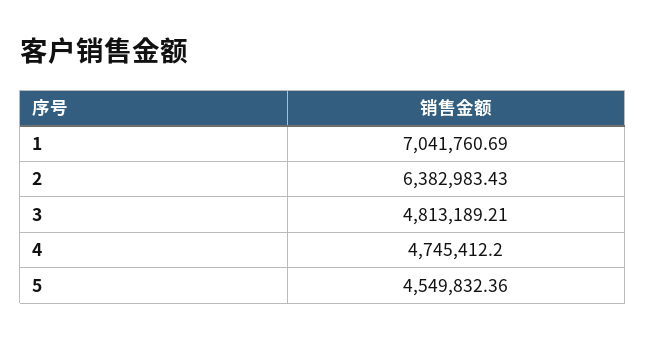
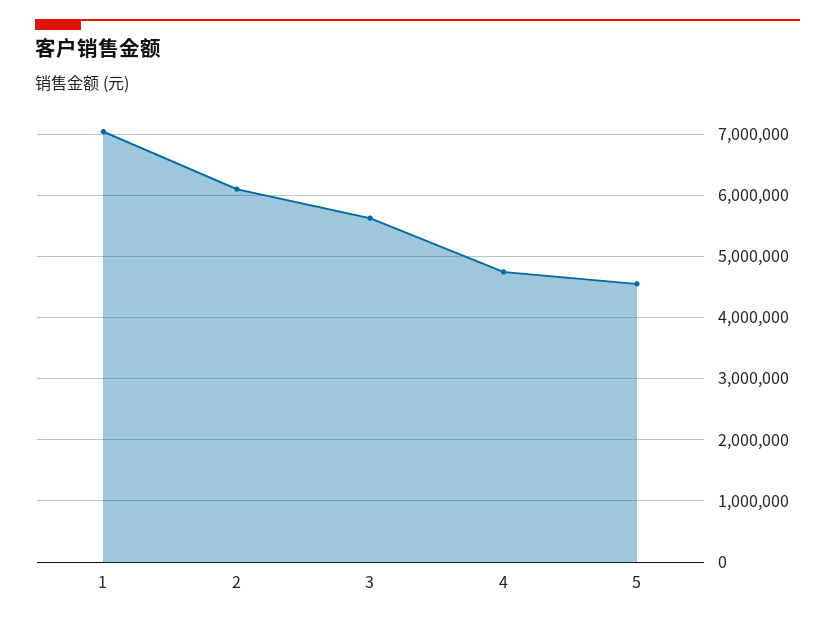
  {
    "1": 7041760.69,
-   "2": 6382983.43,
+   "2": 6100000,
-   "3": 4813189.21,
+   "3": 5600000,
    "4": 4745412.2,
    "5": 4549832.36
  }

